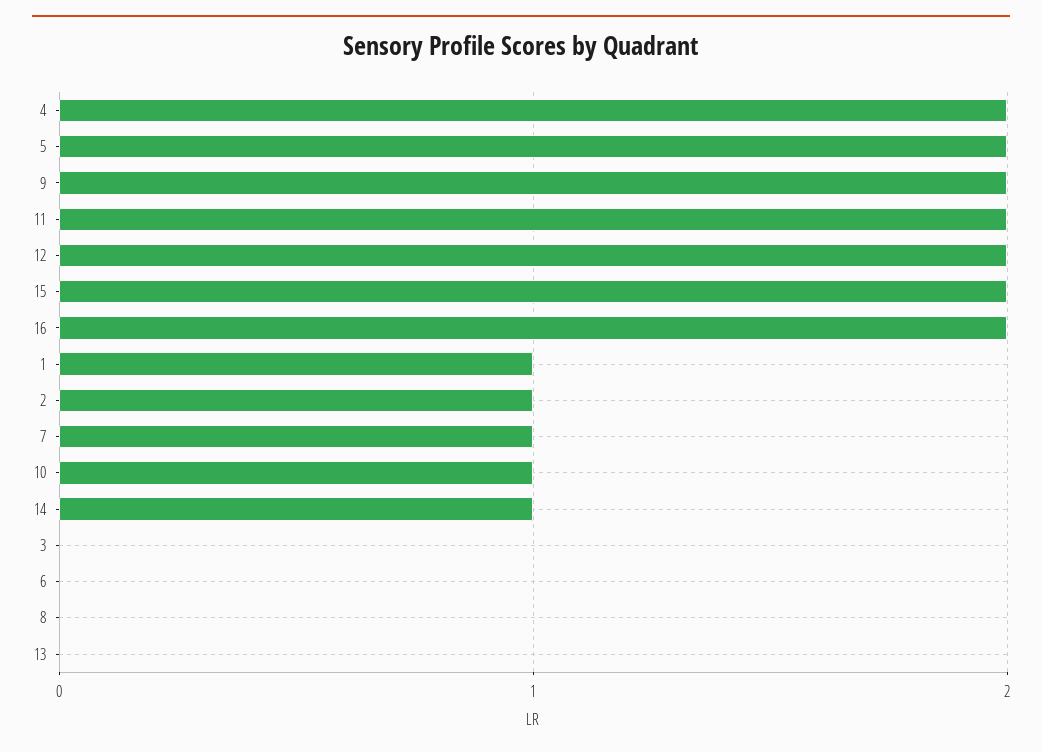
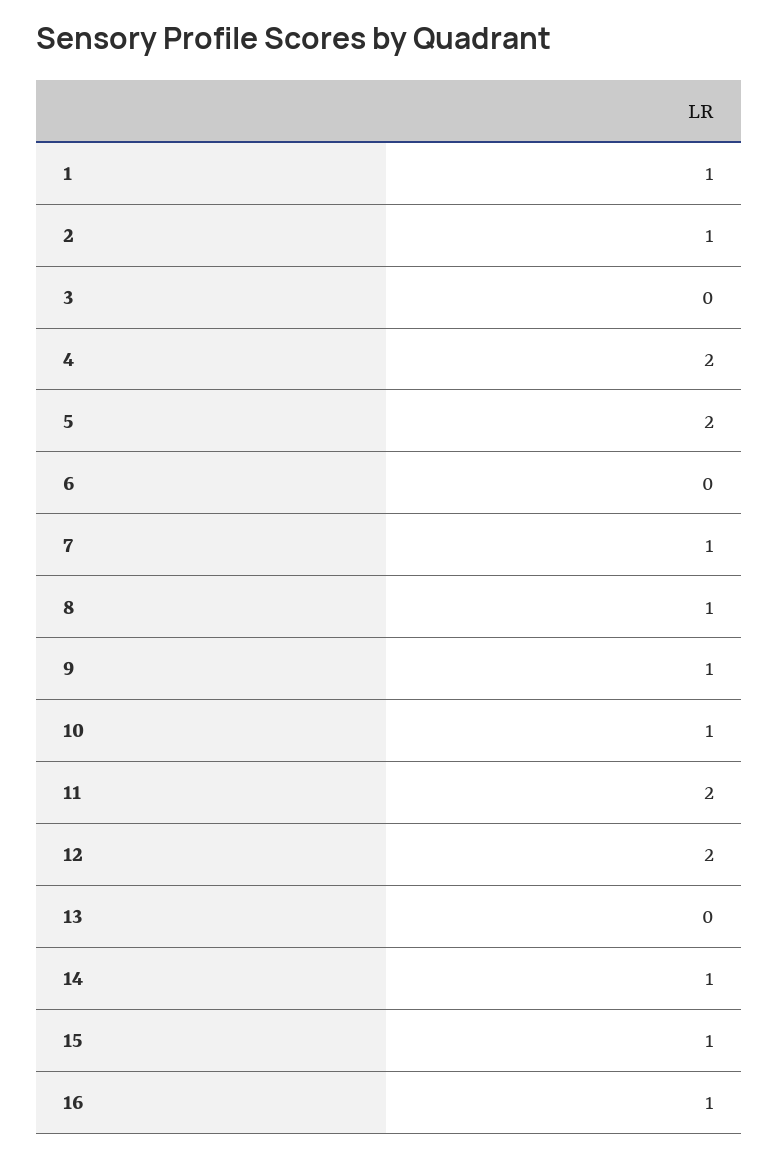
  {
    "4": 2,
    "5": 2,
-   "9": 2,
+   "9": 1,
    "11": 2,
    "12": 2,
-   "15": 2,
+   "15": 1,
-   "16": 2,
+   "16": 1,
    "1": 1,
    "2": 1,
    "7": 1,
    "10": 1,
    "14": 1,
    "3": 0,
    "6": 0,
-   "8": 0,
+   "8": 1,
    "13": 0
  }

